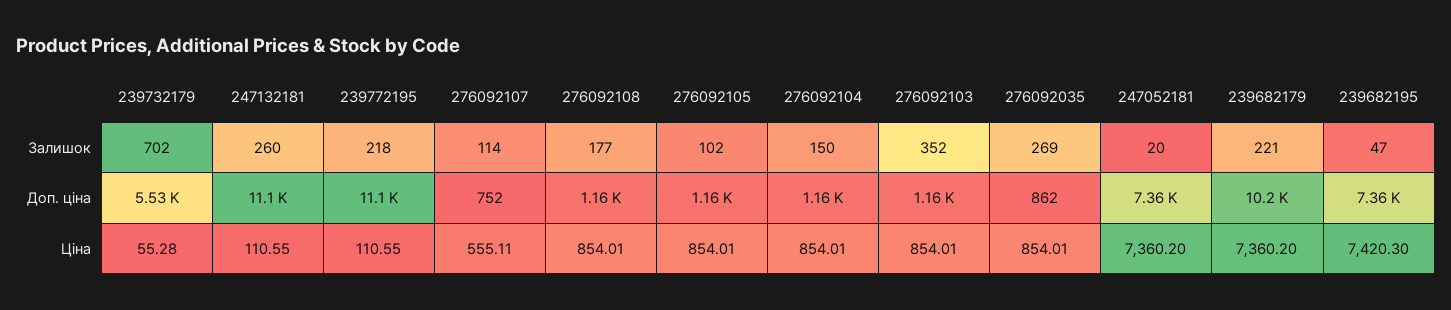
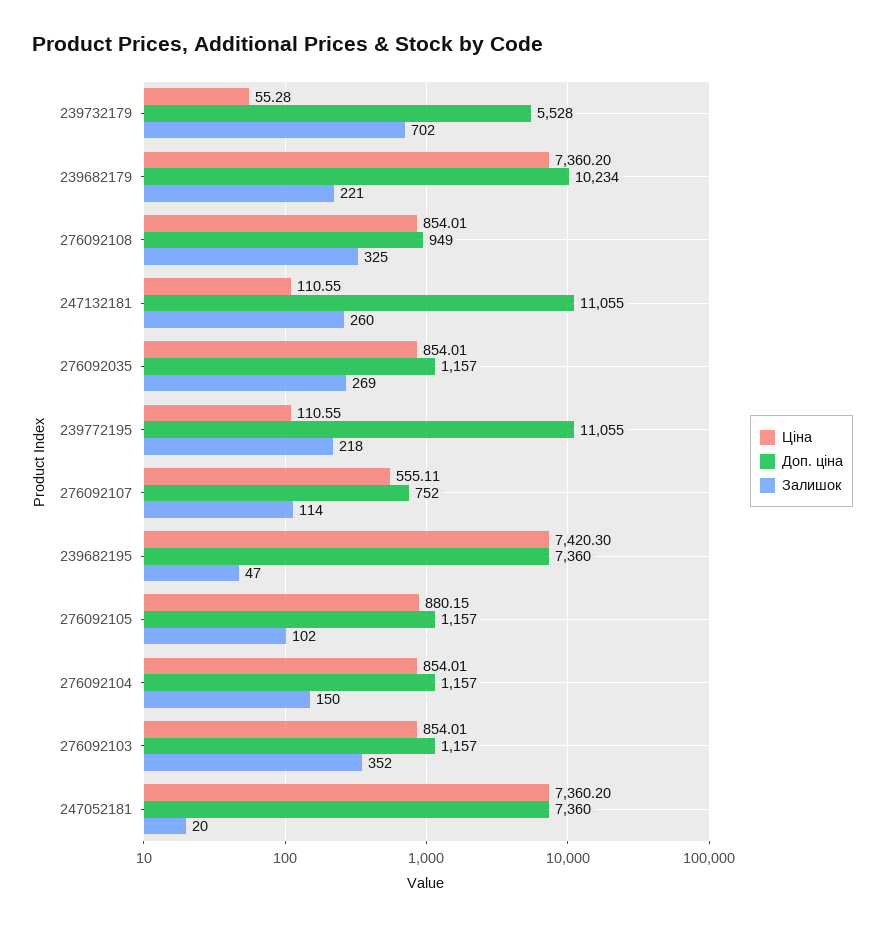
  {
    "Залишок": {
      "239732179": 702,
      "247132181": 260,
      "239772195": 218,
      "276092107": 114,
-     "276092108": 177,
+     "276092108": 325,
      "276092105": 102,
      "276092104": 150,
      "276092103": 352,
      "276092035": 269,
      "247052181": 20,
      "239682179": 221,
      "239682195": 47
    },
    "Доп. ціна": {
      "239732179": 5528,
      "247132181": 11055,
      "239772195": 11055,
      "276092107": 752,
-     "276092108": 1160,
+     "276092108": 949,
      "276092105": 1157,
      "276092104": 1157,
      "276092103": 1157,
-     "276092035": 862,
+     "276092035": 1157,
      "247052181": 7360,
      "239682179": 10234,
      "239682195": 7360
    },
    "Ціна": {
      "239732179": 55.28,
      "247132181": 110.55,
      "239772195": 110.55,
      "276092107": 555.11,
      "276092108": 854.01,
-     "276092105": 854.01,
+     "276092105": 880.15,
      "276092104": 854.01,
      "276092103": 854.01,
      "276092035": 854.01,
      "247052181": 7360.2,
      "239682179": 7360.2,
      "239682195": 7420.3
    }
  }

